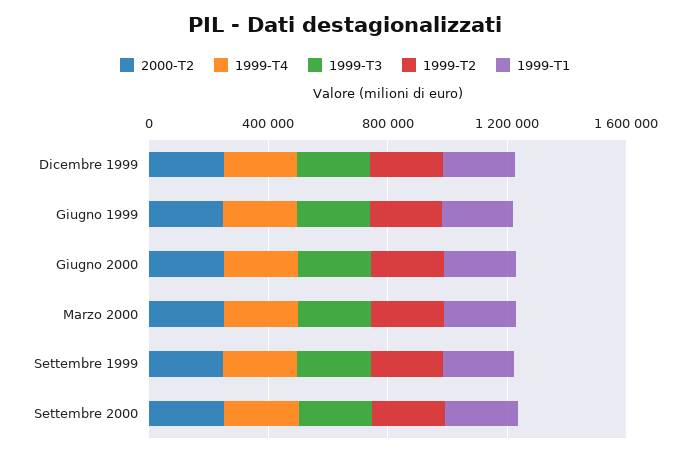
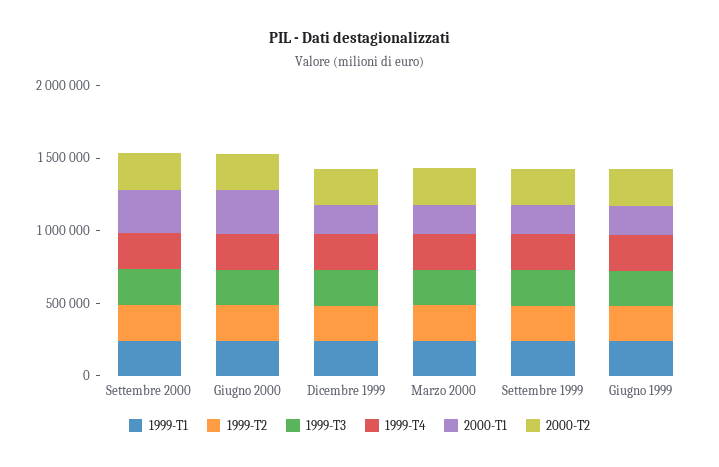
  {
    "2000-T2": {
      "Dicembre 1999": 300000,
      "Giugno 1999": 300000,
      "Giugno 2000": 300000,
      "Marzo 2000": 300000,
      "Settembre 1999": 300000,
      "Settembre 2000": 300000
    },
    "1999-T4": {
      "Dicembre 1999": 200000,
      "Giugno 1999": 200000,
      "Giugno 2000": 200000,
      "Marzo 2000": 200000,
      "Settembre 1999": 200000,
      "Settembre 2000": 200000
    },
    "1999-T3": {
      "Dicembre 1999": 200000,
      "Giugno 1999": 200000,
      "Giugno 2000": 200000,
      "Marzo 2000": 200000,
      "Settembre 1999": 200000,
      "Settembre 2000": 200000
    },
    "1999-T2": {
      "Dicembre 1999": 200000,
      "Giugno 1999": 200000,
      "Giugno 2000": 200000,
      "Marzo 2000": 200000,
      "Settembre 1999": 200000,
      "Settembre 2000": 200000
    },
    "1999-T1": {
      "Dicembre 1999": 200000,
      "Giugno 1999": 200000,
      "Giugno 2000": 200000,
      "Marzo 2000": 200000,
      "Settembre 1999": 200000,
      "Settembre 2000": 200000
-   }
+   },
+   "2000-T1": {
+     "Settembre 2000": 300000,
+     "Giugno 2000": 300000,
+     "Dicembre 1999": 200000,
+     "Marzo 2000": 200000,
+     "Settembre 1999": 200000,
+     "Giugno 1999": 200000
+   }
  }

